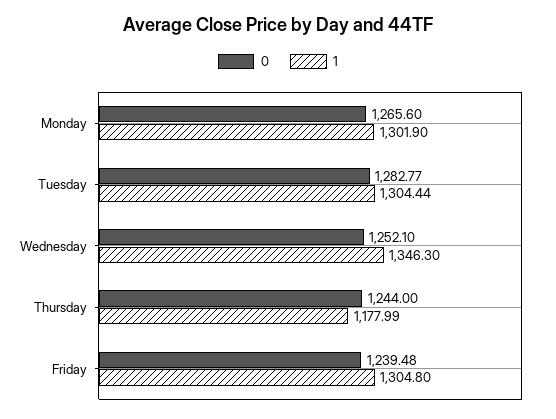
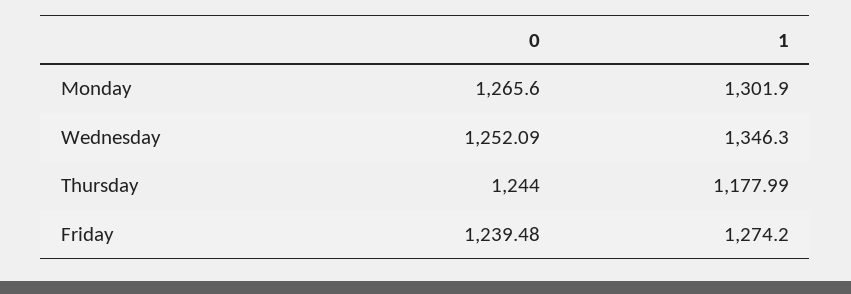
  {
    "0": {
      "Monday": 1265.6,
-     "Tuesday": 1282.77,
-     "Wednesday": 1252.1,
+     "Wednesday": 1252.09,
      "Thursday": 1244,
      "Friday": 1239.48
    },
    "1": {
      "Monday": 1301.9,
-     "Tuesday": 1304.44,
      "Wednesday": 1346.3,
      "Thursday": 1177.99,
-     "Friday": 1304.8
+     "Friday": 1274.2
    }
  }

